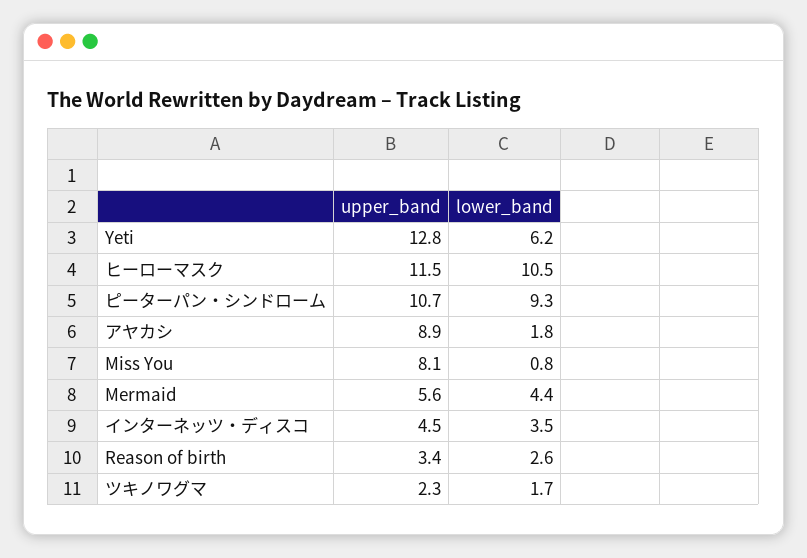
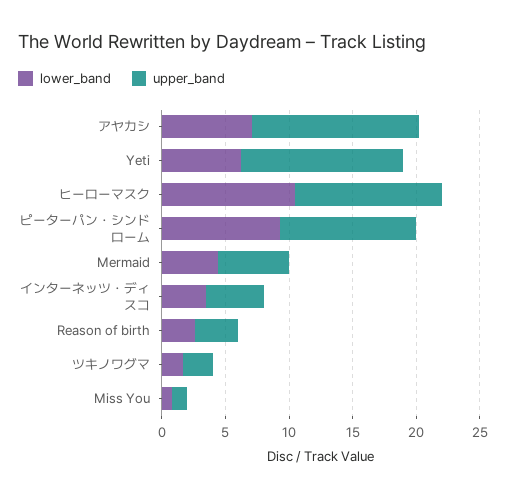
  {
    "upper_band": {
      "Yeti": 12.8,
      "ヒーローマスク": 11.5,
      "ピーターパン・シンドローム": 10.7,
-     "アヤカシ": 8.9,
+     "アヤカシ": 13,
-     "Miss You": 8.1,
+     "Miss You": 1,
      "Mermaid": 5.6,
      "インターネッツ・ディスコ": 4.5,
      "Reason of birth": 3.4,
      "ツキノワグマ": 2.3
    },
    "lower_band": {
      "Yeti": 6.2,
      "ヒーローマスク": 10.5,
      "ピーターパン・シンドローム": 9.3,
-     "アヤカシ": 1.8,
+     "アヤカシ": 7,
      "Miss You": 0.8,
      "Mermaid": 4.4,
      "インターネッツ・ディスコ": 3.5,
      "Reason of birth": 2.6,
      "ツキノワグマ": 1.7
    }
  }

